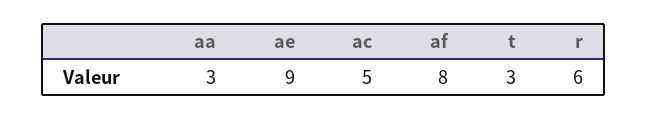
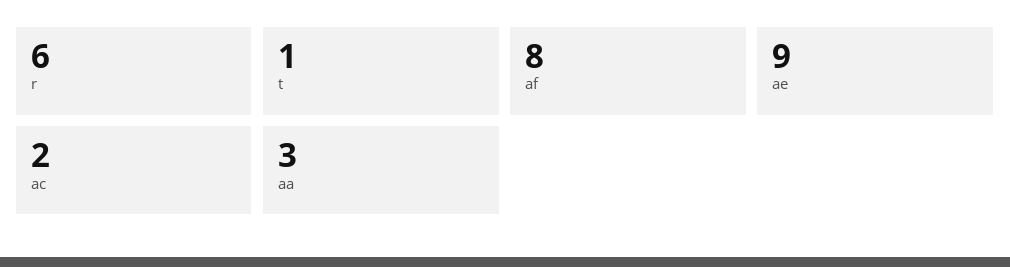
  {
    "aa": 3,
    "ae": 9,
-   "ac": 5,
+   "ac": 2,
    "af": 8,
-   "t": 3,
+   "t": 1,
    "r": 6
  }

